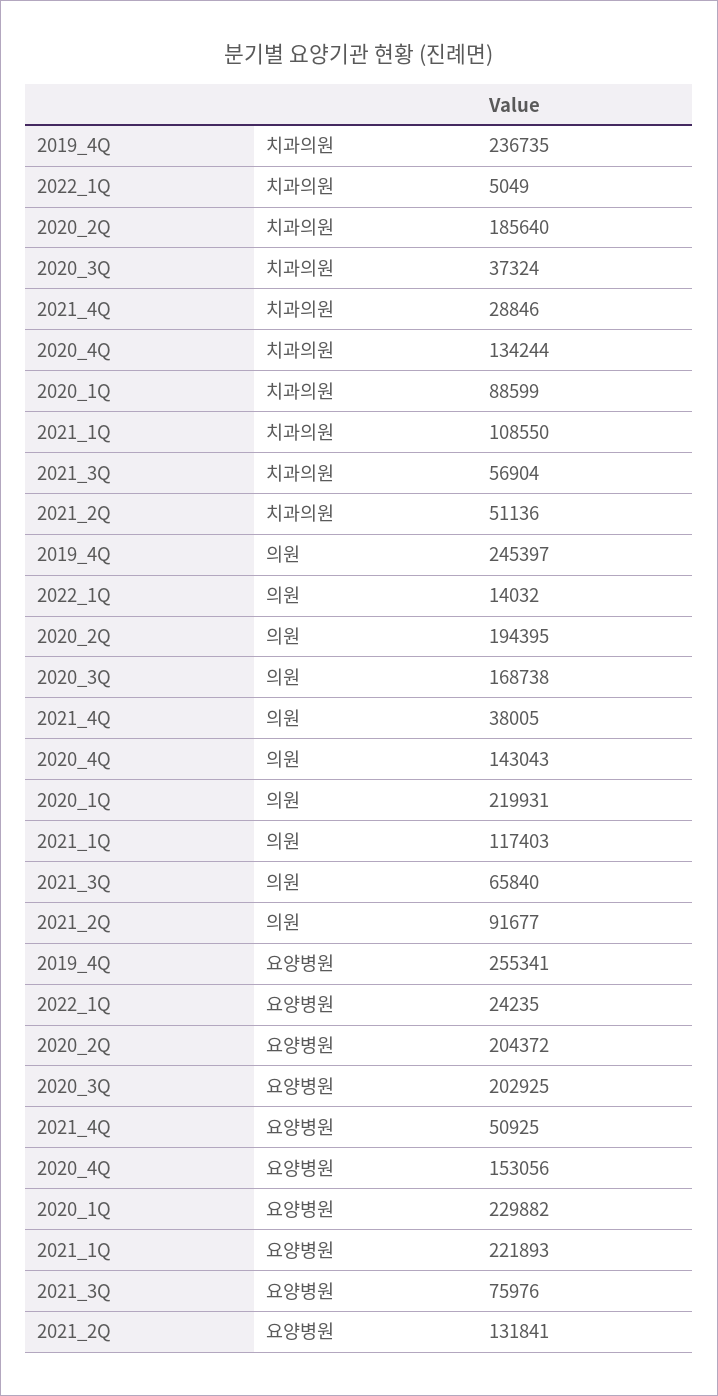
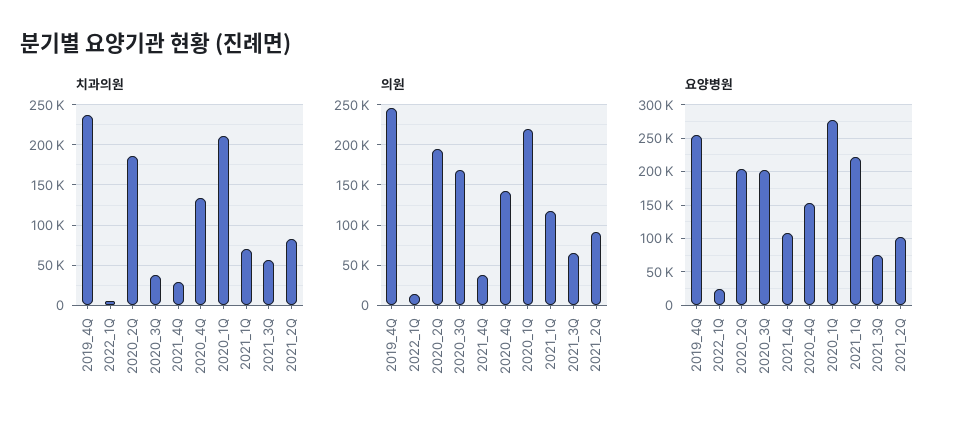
  {
    "치과의원": {
      "2019_4Q": 236735,
      "2022_1Q": 5049,
      "2020_2Q": 185640,
      "2020_3Q": 37324,
      "2021_4Q": 28846,
      "2020_4Q": 134244,
-     "2020_1Q": 88599,
+     "2020_1Q": 210000,
-     "2021_1Q": 108550,
+     "2021_1Q": 70000,
      "2021_3Q": 56904,
-     "2021_2Q": 51136
+     "2021_2Q": 80000
    },
    "의원": {
      "2019_4Q": 245397,
      "2022_1Q": 14032,
      "2020_2Q": 194395,
      "2020_3Q": 168738,
      "2021_4Q": 38005,
      "2020_4Q": 143043,
      "2020_1Q": 219931,
      "2021_1Q": 117403,
      "2021_3Q": 65840,
      "2021_2Q": 91677
    },
    "요양병원": {
      "2019_4Q": 255341,
      "2022_1Q": 24235,
      "2020_2Q": 204372,
      "2020_3Q": 202925,
-     "2021_4Q": 50925,
+     "2021_4Q": 110000,
      "2020_4Q": 153056,
-     "2020_1Q": 229882,
+     "2020_1Q": 280000,
      "2021_1Q": 221893,
      "2021_3Q": 75976,
-     "2021_2Q": 131841
+     "2021_2Q": 100000
    }
  }

